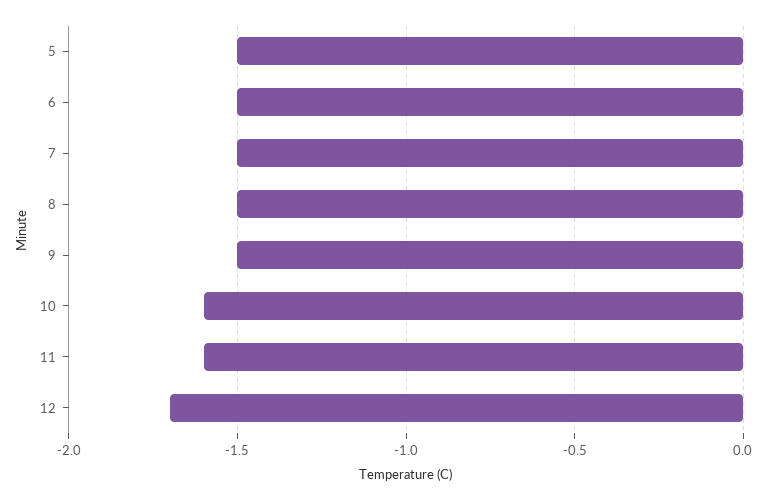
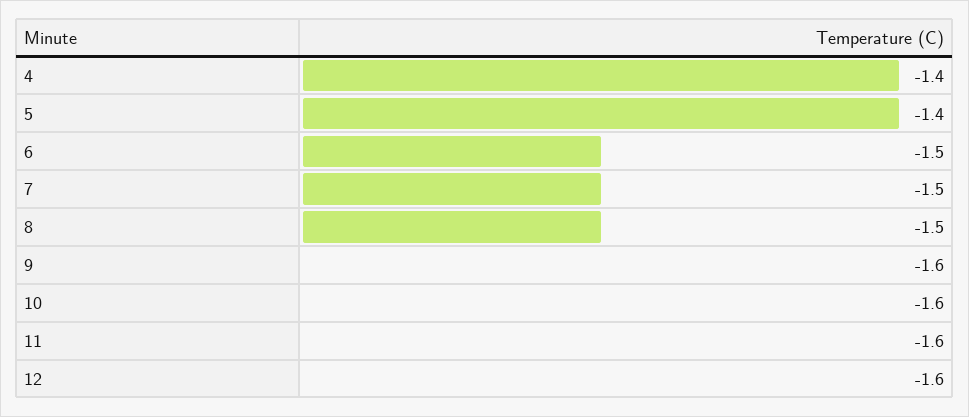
  {
-   "5": -1.5,
+   "5": -1.4,
    "6": -1.5,
    "7": -1.5,
    "8": -1.5,
-   "9": -1.5,
+   "9": -1.6,
    "10": -1.6,
    "11": -1.6,
-   "12": -1.7
+   "12": -1.6,
+   "4": -1.4
  }

